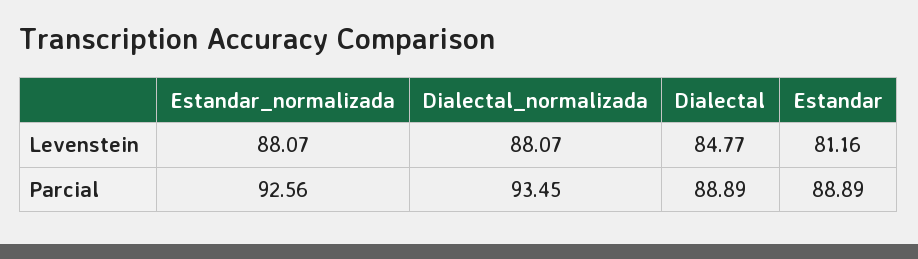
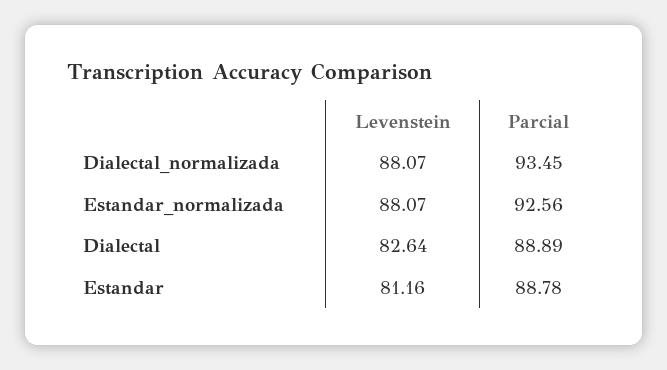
  {
    "Estandar_normalizada": {
      "Levenstein": 88.07,
      "Parcial": 92.56
    },
    "Dialectal_normalizada": {
      "Levenstein": 88.07,
      "Parcial": 93.45
    },
    "Dialectal": {
-     "Levenstein": 84.77,
+     "Levenstein": 82.64,
      "Parcial": 88.89
    },
    "Estandar": {
      "Levenstein": 81.16,
-     "Parcial": 88.89
+     "Parcial": 88.78
    }
  }

